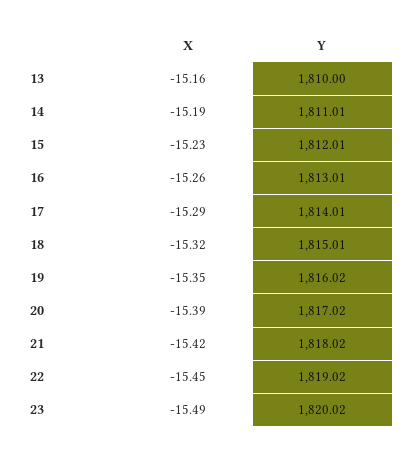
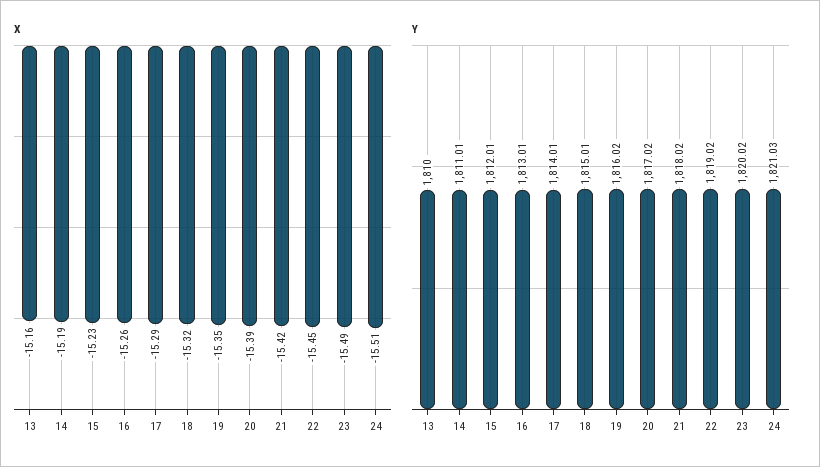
  {
    "X": {
      "13": -15.16,
      "14": -15.19,
      "15": -15.23,
      "16": -15.26,
      "17": -15.29,
      "18": -15.32,
      "19": -15.35,
      "20": -15.39,
      "21": -15.42,
      "22": -15.45,
-     "23": -15.49
+     "23": -15.49,
+     "24": -15.51
    },
    "Y": {
      "13": 1810,
      "14": 1811.01,
      "15": 1812.01,
      "16": 1813.01,
      "17": 1814.01,
      "18": 1815.01,
      "19": 1816.02,
      "20": 1817.02,
      "21": 1818.02,
      "22": 1819.02,
-     "23": 1820.02
+     "23": 1820.02,
+     "24": 1821.03
    }
  }

